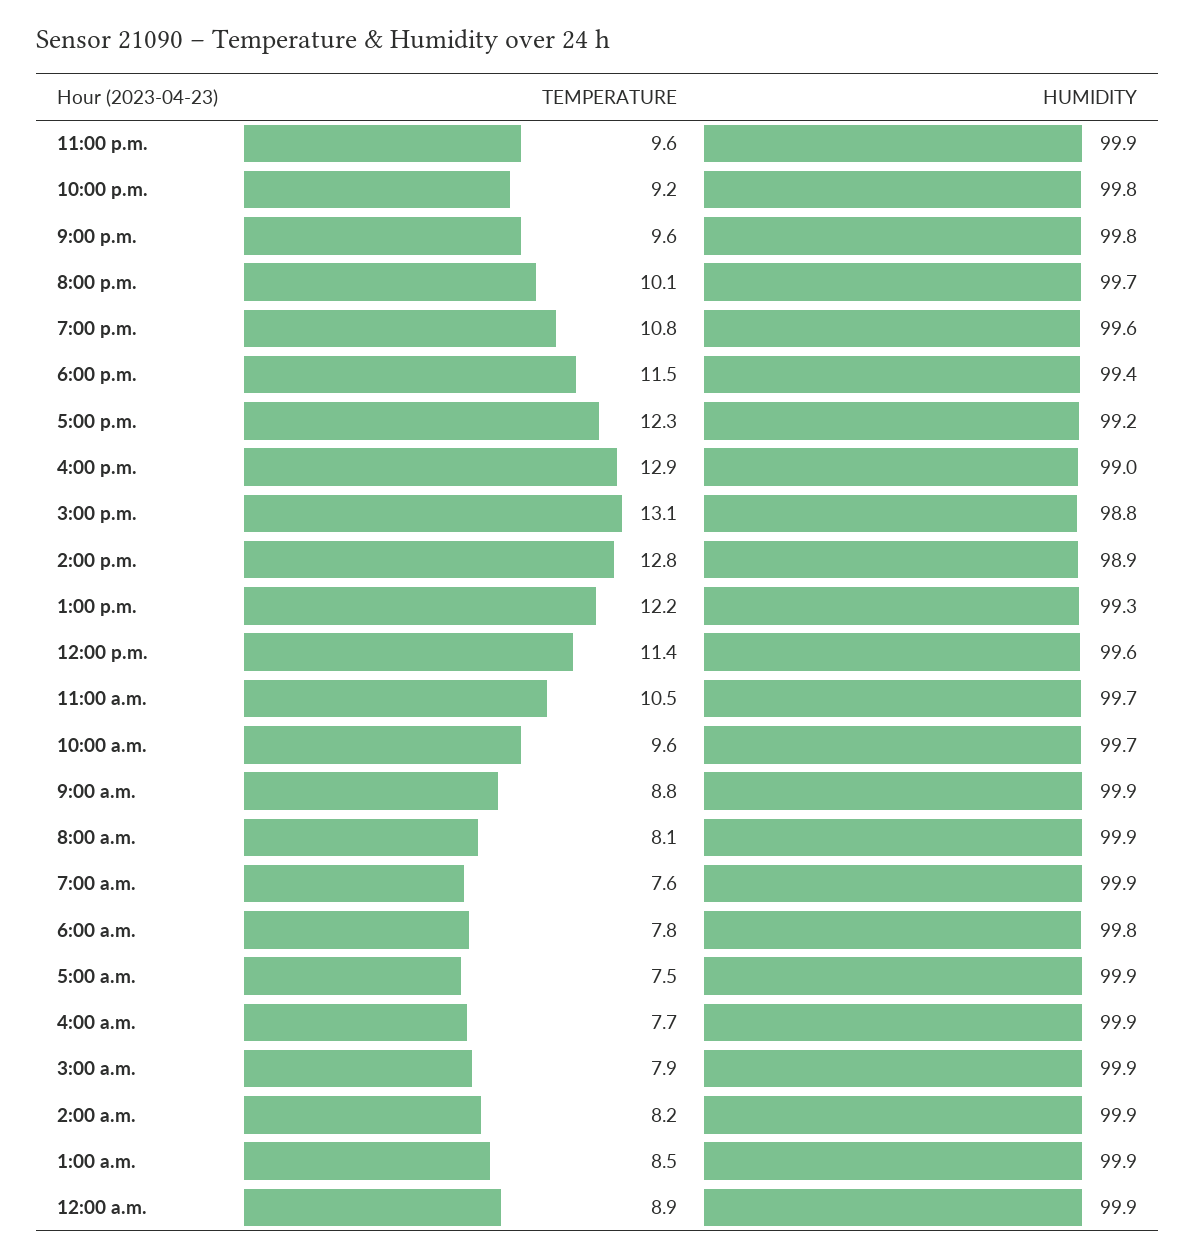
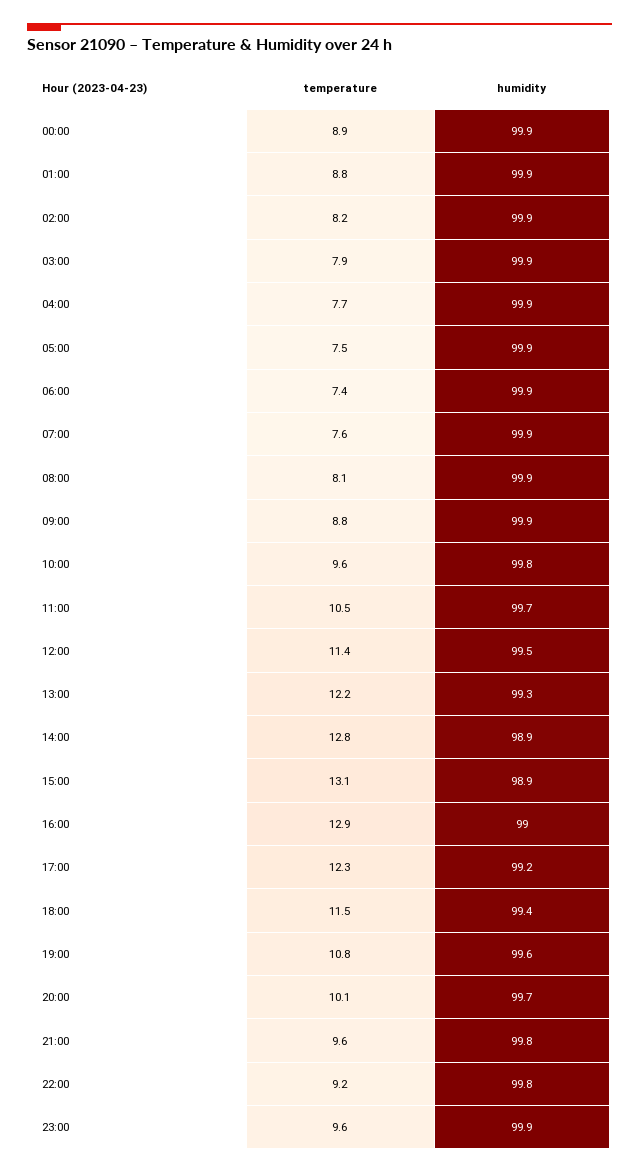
  {
    "TEMPERATURE": {
      "11:00 p.m.": 9.6,
      "10:00 p.m.": 9.2,
      "9:00 p.m.": 9.6,
      "8:00 p.m.": 10.1,
      "7:00 p.m.": 10.8,
      "6:00 p.m.": 11.5,
      "5:00 p.m.": 12.3,
      "4:00 p.m.": 12.9,
      "3:00 p.m.": 13.1,
      "2:00 p.m.": 12.8,
      "1:00 p.m.": 12.2,
      "12:00 p.m.": 11.4,
      "11:00 a.m.": 10.5,
      "10:00 a.m.": 9.6,
      "9:00 a.m.": 8.8,
      "8:00 a.m.": 8.1,
      "7:00 a.m.": 7.6,
-     "6:00 a.m.": 7.8,
+     "6:00 a.m.": 7.4,
      "5:00 a.m.": 7.5,
      "4:00 a.m.": 7.7,
      "3:00 a.m.": 7.9,
      "2:00 a.m.": 8.2,
-     "1:00 a.m.": 8.5,
+     "1:00 a.m.": 8.8,
      "12:00 a.m.": 8.9
    },
    "HUMIDITY": {
      "11:00 p.m.": 99.9,
      "10:00 p.m.": 99.8,
      "9:00 p.m.": 99.8,
      "8:00 p.m.": 99.7,
      "7:00 p.m.": 99.6,
      "6:00 p.m.": 99.4,
      "5:00 p.m.": 99.2,
      "4:00 p.m.": 99,
-     "3:00 p.m.": 98.8,
+     "3:00 p.m.": 98.9,
      "2:00 p.m.": 98.9,
      "1:00 p.m.": 99.3,
-     "12:00 p.m.": 99.6,
+     "12:00 p.m.": 99.5,
      "11:00 a.m.": 99.7,
-     "10:00 a.m.": 99.7,
+     "10:00 a.m.": 99.8,
      "9:00 a.m.": 99.9,
      "8:00 a.m.": 99.9,
      "7:00 a.m.": 99.9,
-     "6:00 a.m.": 99.8,
+     "6:00 a.m.": 99.9,
      "5:00 a.m.": 99.9,
      "4:00 a.m.": 99.9,
      "3:00 a.m.": 99.9,
      "2:00 a.m.": 99.9,
      "1:00 a.m.": 99.9,
      "12:00 a.m.": 99.9
    }
  }

